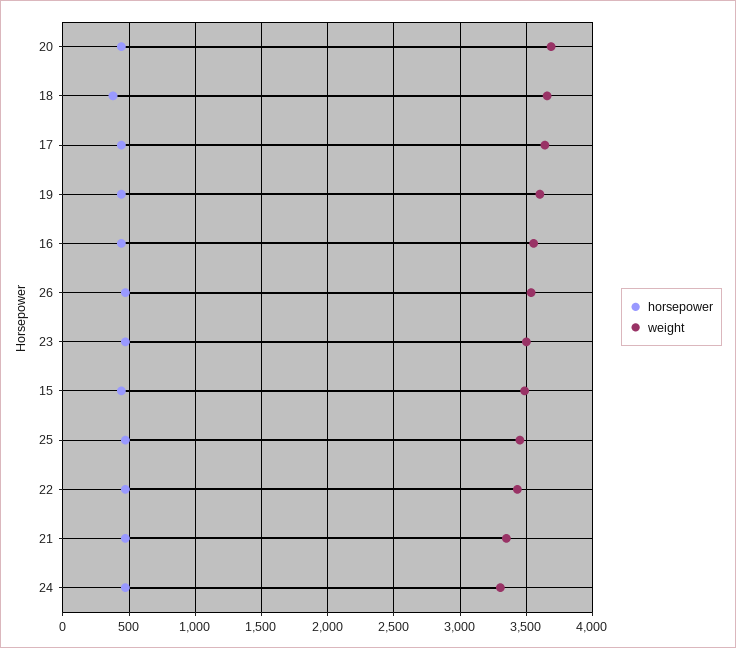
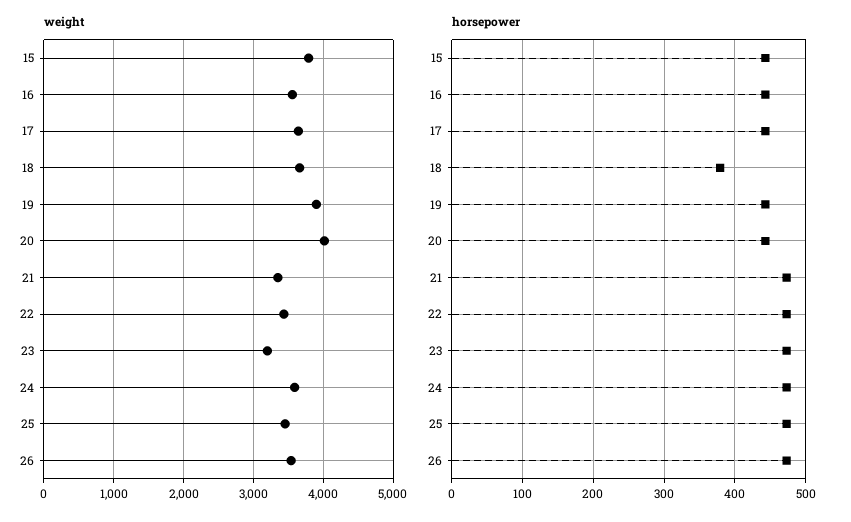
  {
    "horsepower": {
      "20": 440,
      "18": 380,
      "17": 440,
      "19": 440,
      "16": 440,
      "26": 470,
      "23": 470,
      "15": 440,
      "25": 470,
      "22": 470,
      "21": 470,
      "24": 470
    },
    "weight": {
-     "20": 3700,
+     "20": 4000,
      "18": 3650,
      "17": 3650,
-     "19": 3600,
+     "19": 3900,
      "16": 3550,
      "26": 3550,
-     "23": 3500,
+     "23": 3200,
-     "15": 3500,
+     "15": 3800,
      "25": 3450,
      "22": 3450,
      "21": 3350,
-     "24": 3300
+     "24": 3600
    }
  }

